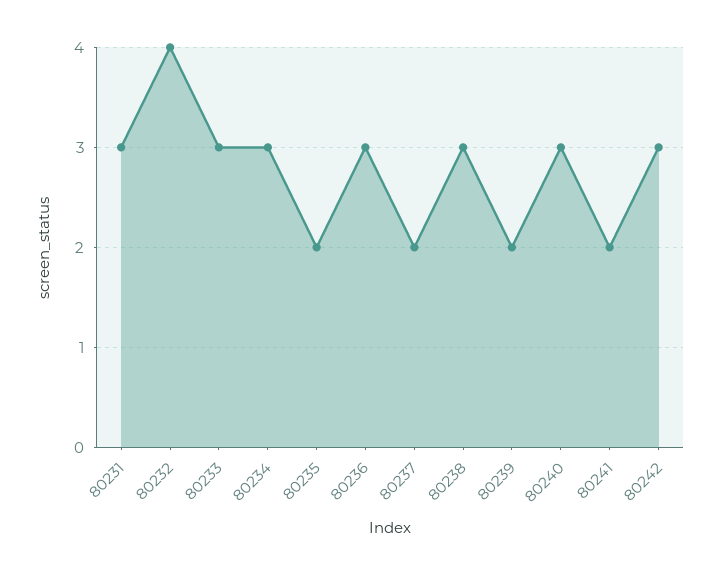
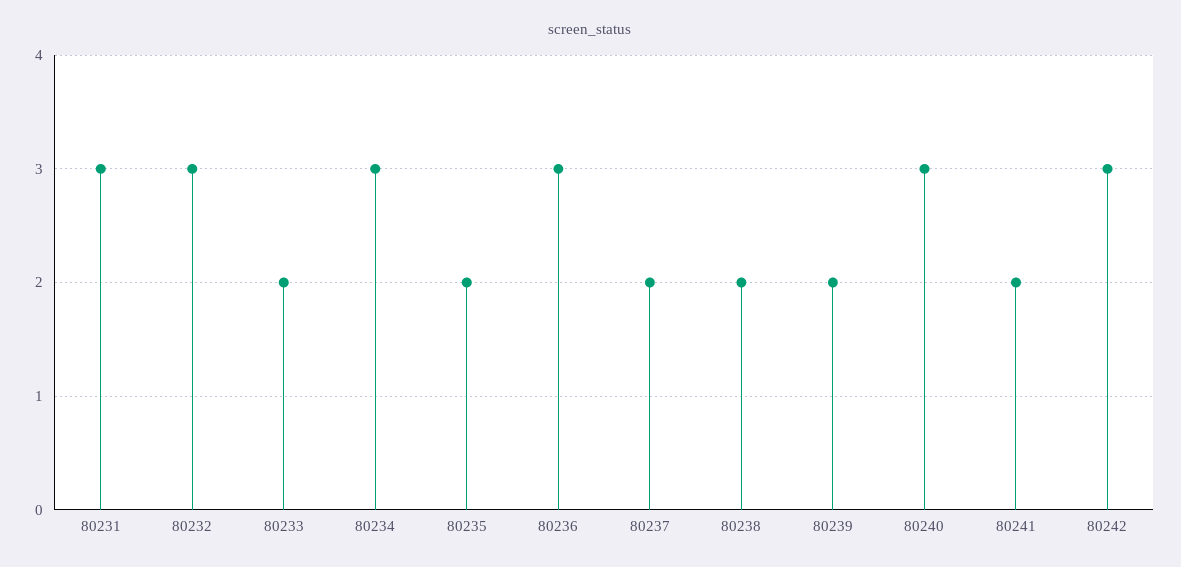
  {
    "80231": 3,
-   "80232": 4,
+   "80232": 3,
-   "80233": 3,
+   "80233": 2,
    "80234": 3,
    "80235": 2,
    "80236": 3,
    "80237": 2,
-   "80238": 3,
+   "80238": 2,
    "80239": 2,
    "80240": 3,
    "80241": 2,
    "80242": 3
  }

